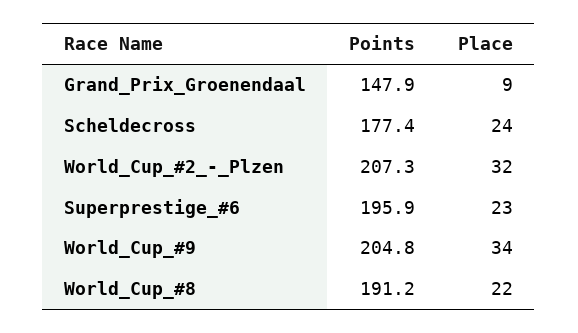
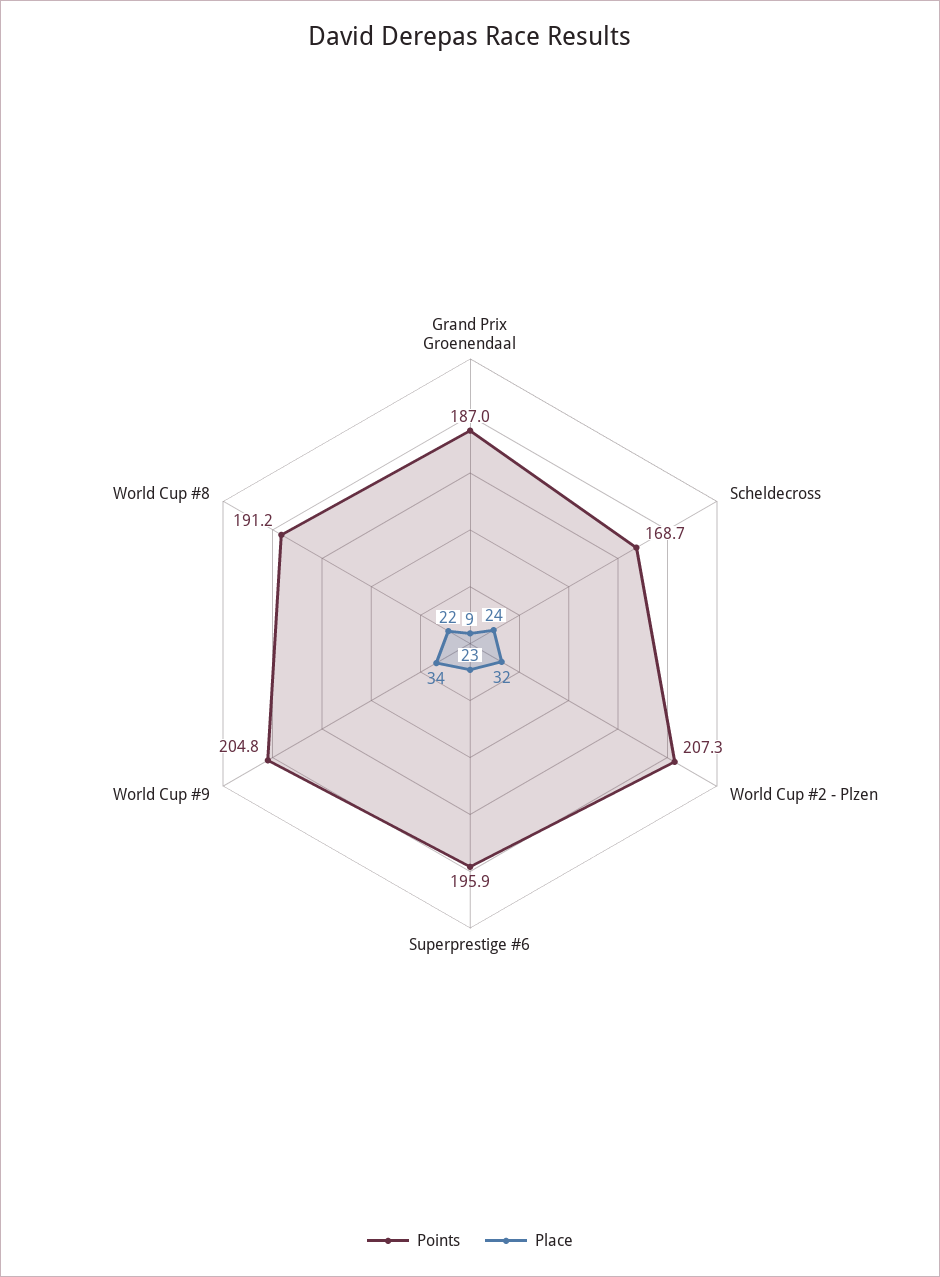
  {
    "Points": {
-     "Grand_Prix_Groenendaal": 147.9,
+     "Grand_Prix_Groenendaal": 187,
-     "Scheldecross": 177.4,
+     "Scheldecross": 168.7,
      "World_Cup_#2_-_Plzen": 207.3,
      "Superprestige_#6": 195.9,
      "World_Cup_#9": 204.8,
      "World_Cup_#8": 191.2
    },
    "Place": {
      "Grand_Prix_Groenendaal": 9,
      "Scheldecross": 24,
      "World_Cup_#2_-_Plzen": 32,
      "Superprestige_#6": 23,
      "World_Cup_#9": 34,
      "World_Cup_#8": 22
    }
  }

